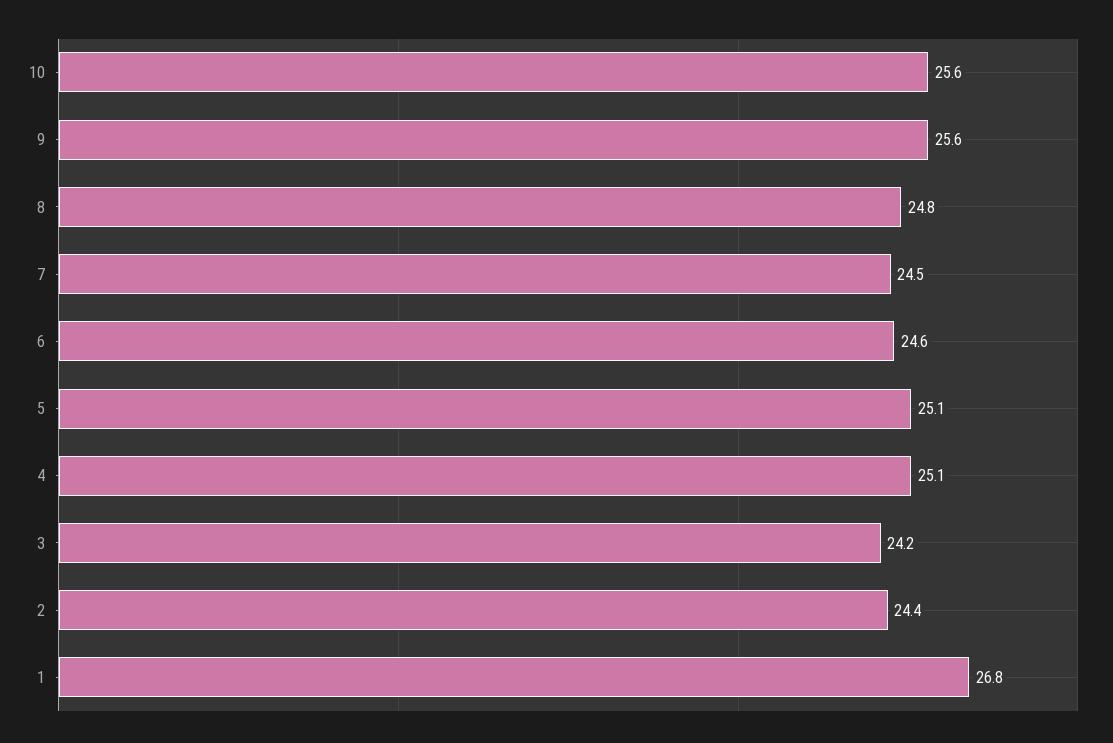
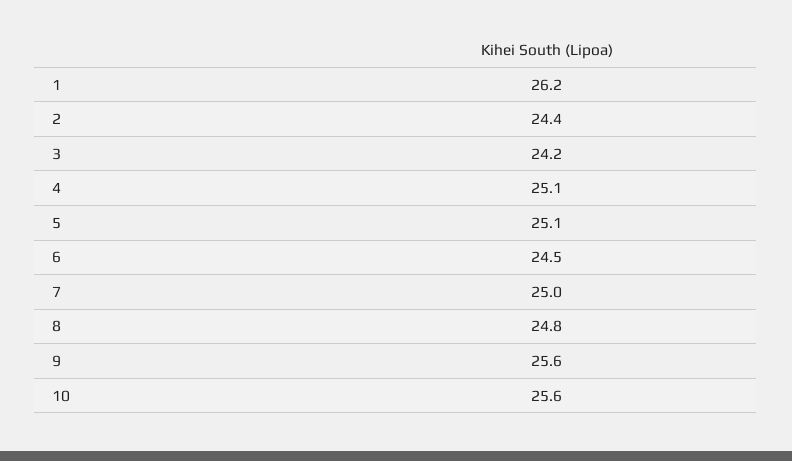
  {
    "10": 25.6,
    "9": 25.6,
    "8": 24.8,
-   "7": 24.5,
+   "7": 25,
-   "6": 24.6,
+   "6": 24.5,
    "5": 25.1,
    "4": 25.1,
    "3": 24.2,
    "2": 24.4,
-   "1": 26.8
+   "1": 26.2
  }

